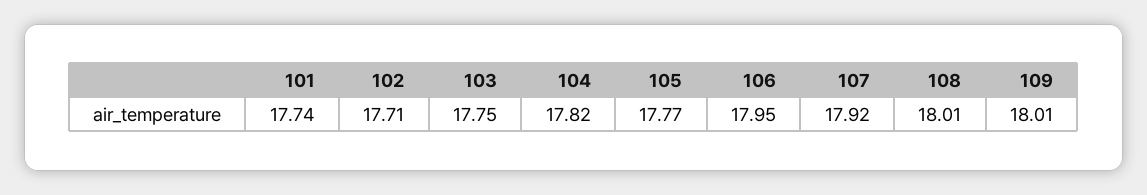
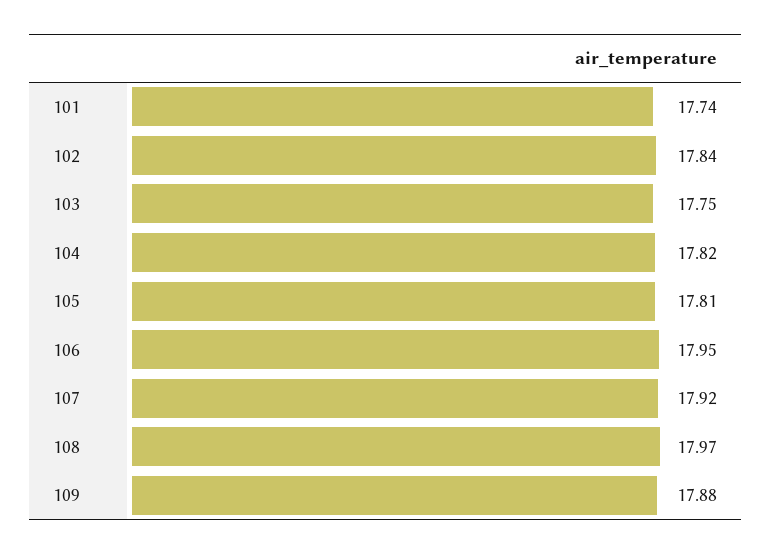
  {
    "101": 17.74,
-   "102": 17.71,
+   "102": 17.84,
    "103": 17.75,
    "104": 17.82,
-   "105": 17.77,
+   "105": 17.81,
    "106": 17.95,
    "107": 17.92,
-   "108": 18.01,
+   "108": 17.97,
-   "109": 18.01
+   "109": 17.88
  }

